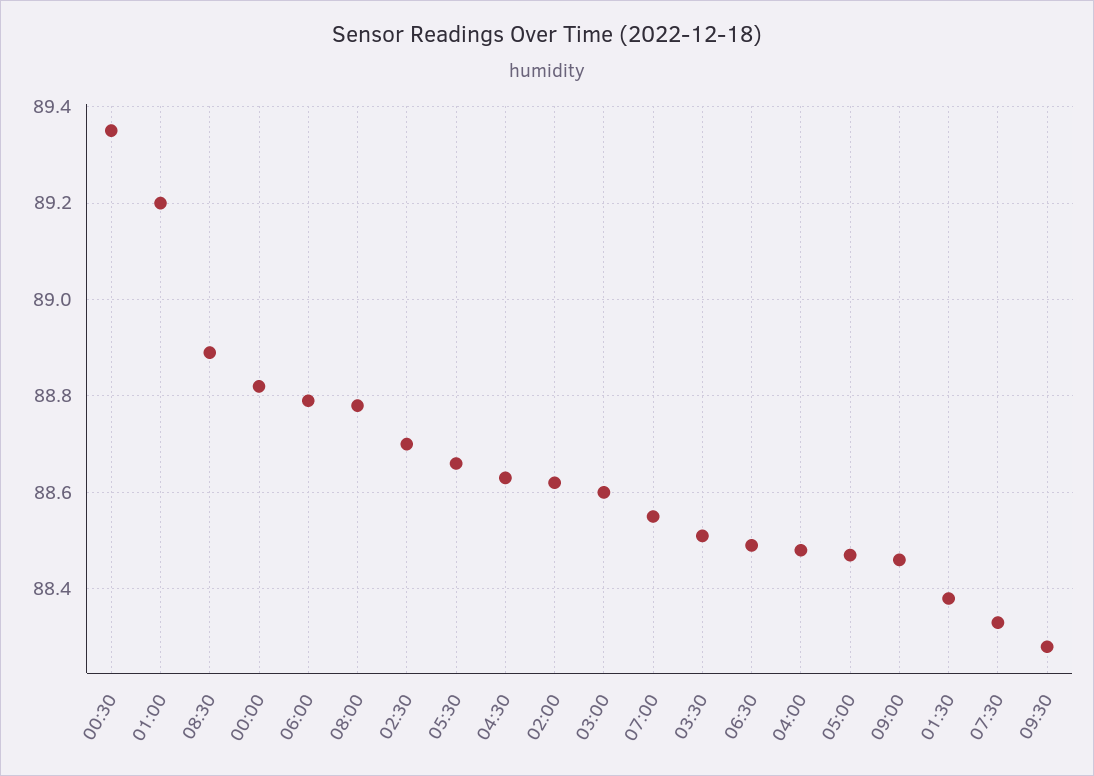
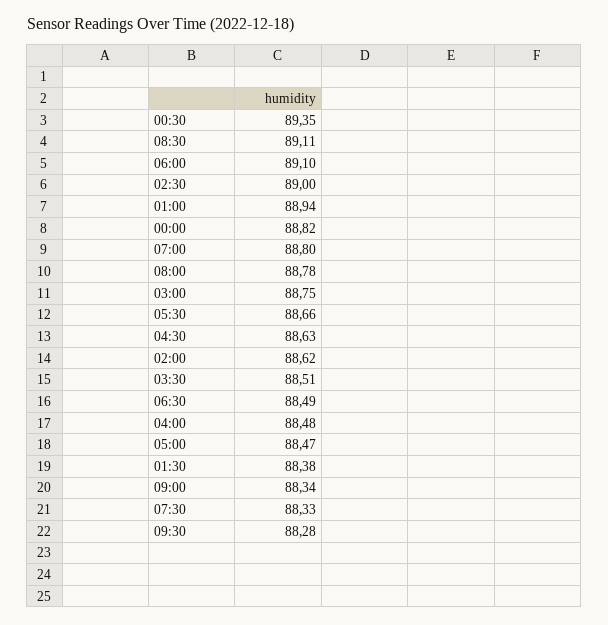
  {
    "00:30": 89.35,
-   "01:00": 89.2,
+   "01:00": 88.94,
-   "08:30": 88.9,
+   "08:30": 89.11,
    "00:00": 88.82,
-   "06:00": 88.8,
+   "06:00": 89.1,
    "08:00": 88.78,
-   "02:30": 88.7,
+   "02:30": 89,
    "05:30": 88.66,
    "04:30": 88.63,
    "02:00": 88.62,
-   "03:00": 88.6,
+   "03:00": 88.75,
-   "07:00": 88.55,
+   "07:00": 88.8,
    "03:30": 88.51,
    "06:30": 88.49,
    "04:00": 88.48,
    "05:00": 88.47,
-   "09:00": 88.45,
+   "09:00": 88.34,
    "01:30": 88.38,
    "07:30": 88.33,
    "09:30": 88.28
  }

